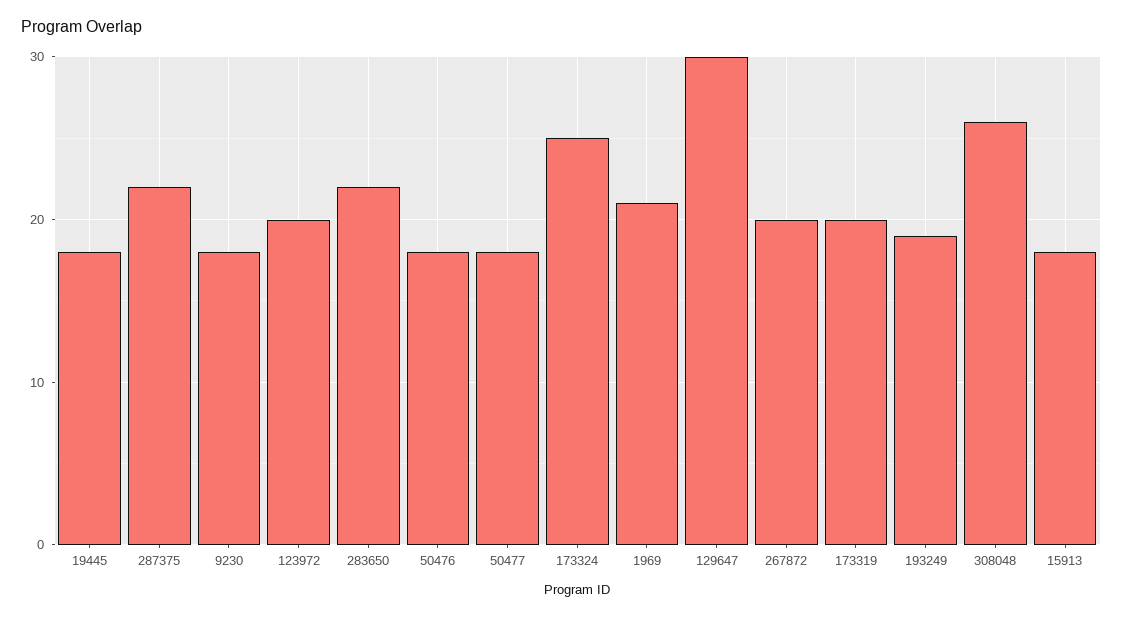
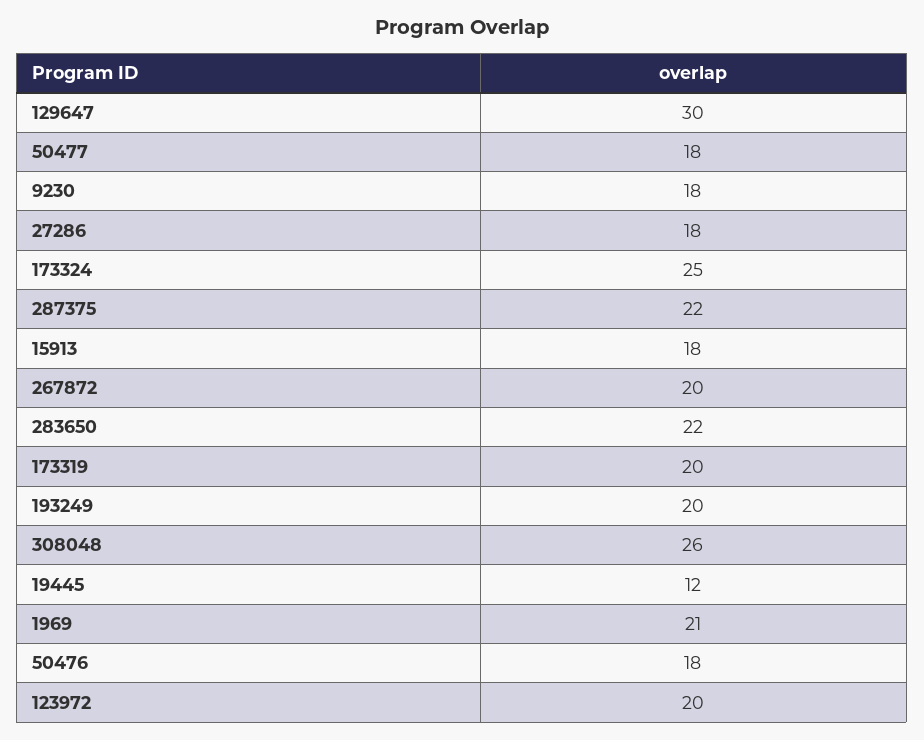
  {
-   "19445": 18,
+   "19445": 12,
    "287375": 22,
    "9230": 18,
    "123972": 20,
    "283650": 22,
    "50476": 18,
    "50477": 18,
    "173324": 25,
    "1969": 21,
    "129647": 30,
    "267872": 20,
    "173319": 20,
-   "193249": 19,
+   "193249": 20,
    "308048": 26,
-   "15913": 18
+   "15913": 18,
+   "27286": 18
  }

